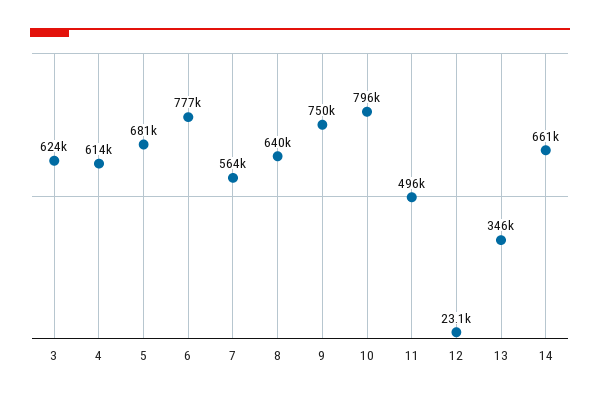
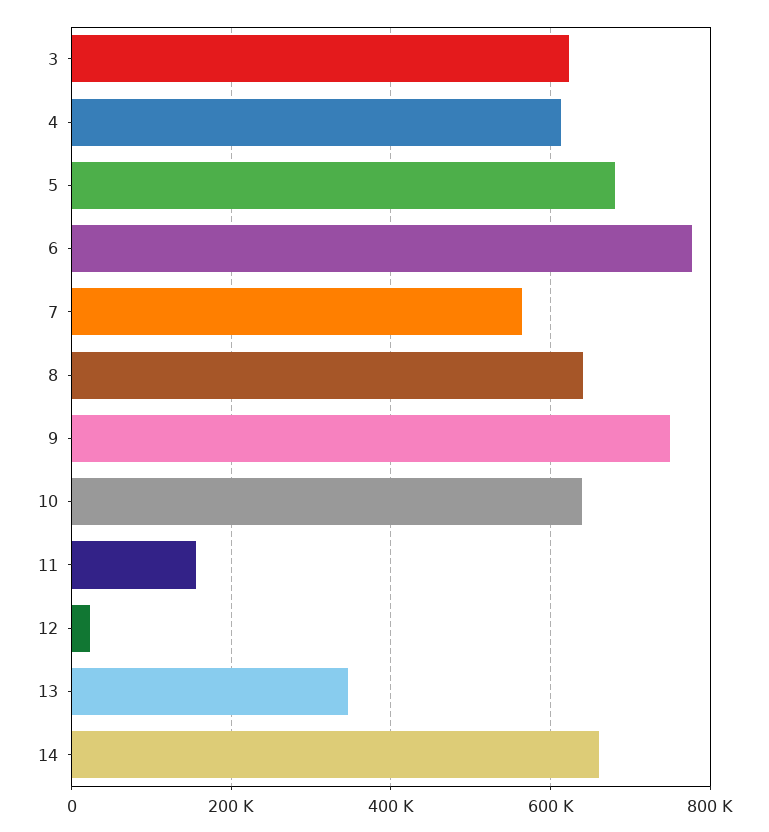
  {
    "3": 624000,
    "4": 614000,
    "5": 681000,
    "6": 777000,
    "7": 564000,
    "8": 640000,
    "9": 750000,
-   "10": 796000,
+   "10": 640000,
-   "11": 496000,
+   "11": 160000,
    "12": 23100,
    "13": 346000,
    "14": 661000
  }

